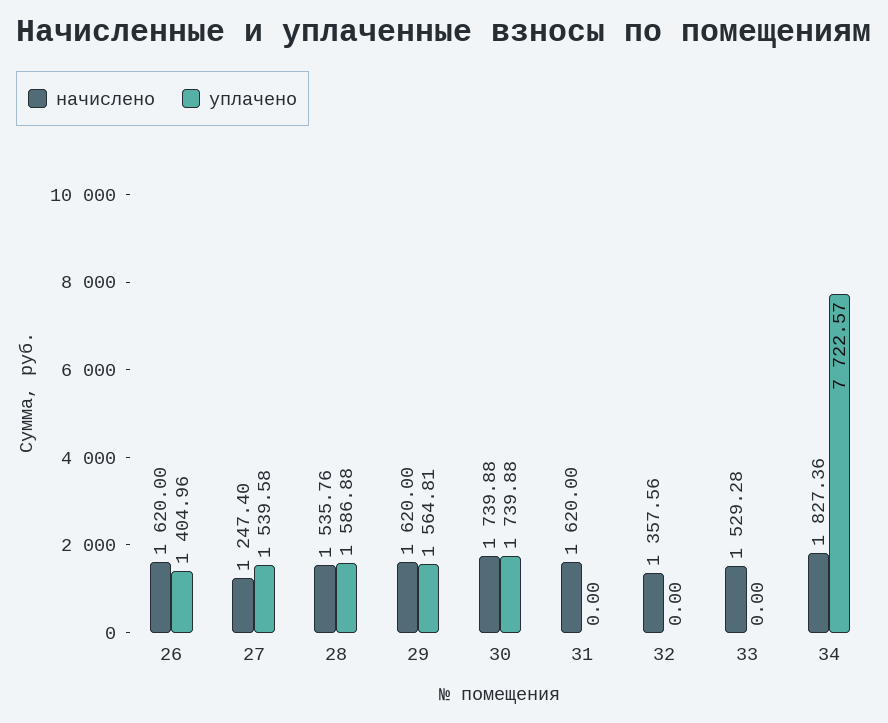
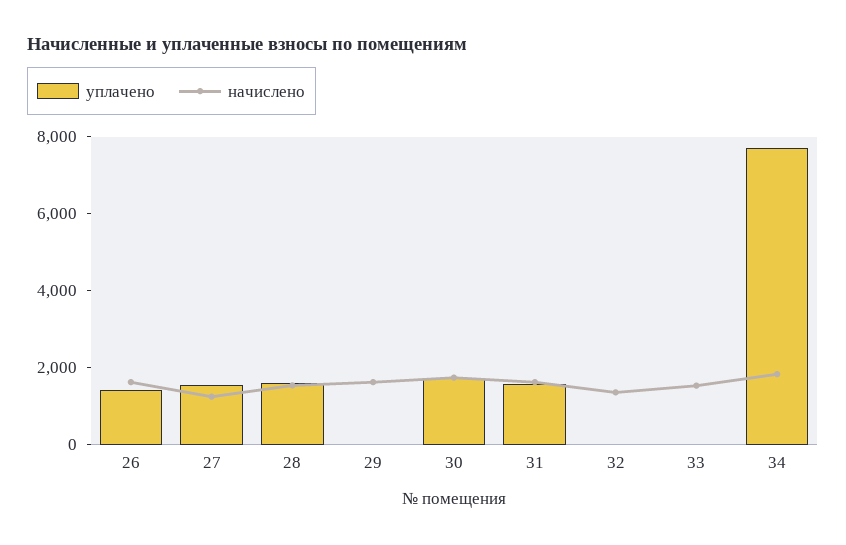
  {
    "начислено": {
      "26": 1620,
      "27": 1247.4,
      "28": 1535.76,
      "29": 1620,
      "30": 1739.88,
      "31": 1620,
      "32": 1357.56,
      "33": 1529.28,
      "34": 1827.36
    },
    "уплачено": {
      "26": 1404.96,
      "27": 1539.58,
      "28": 1586.88,
-     "29": 1564.81,
+     "29": 0,
      "30": 1739.88,
-     "31": 0,
+     "31": 1500,
      "32": 0,
      "33": 0,
      "34": 7722.57
    }
  }

